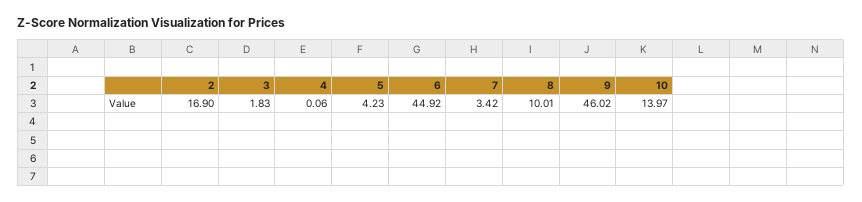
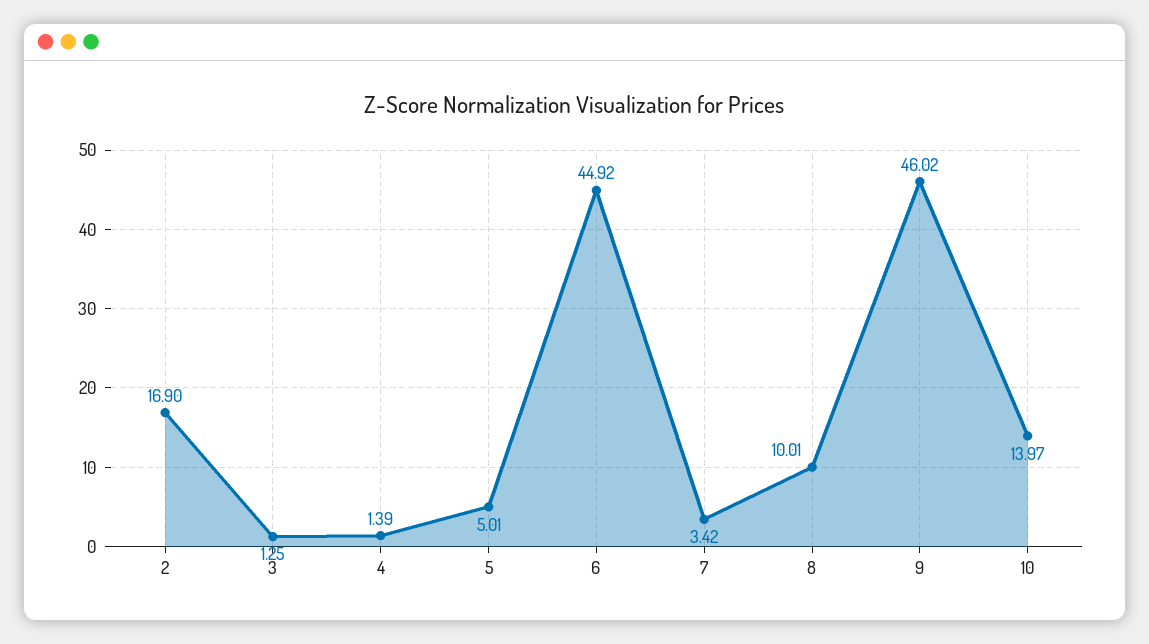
  {
    "2": 16.9,
-   "3": 1.83,
+   "3": 1.25,
-   "4": 0.06,
+   "4": 1.39,
-   "5": 4.23,
+   "5": 5.01,
    "6": 44.92,
    "7": 3.42,
    "8": 10.01,
    "9": 46.02,
    "10": 13.97
  }

